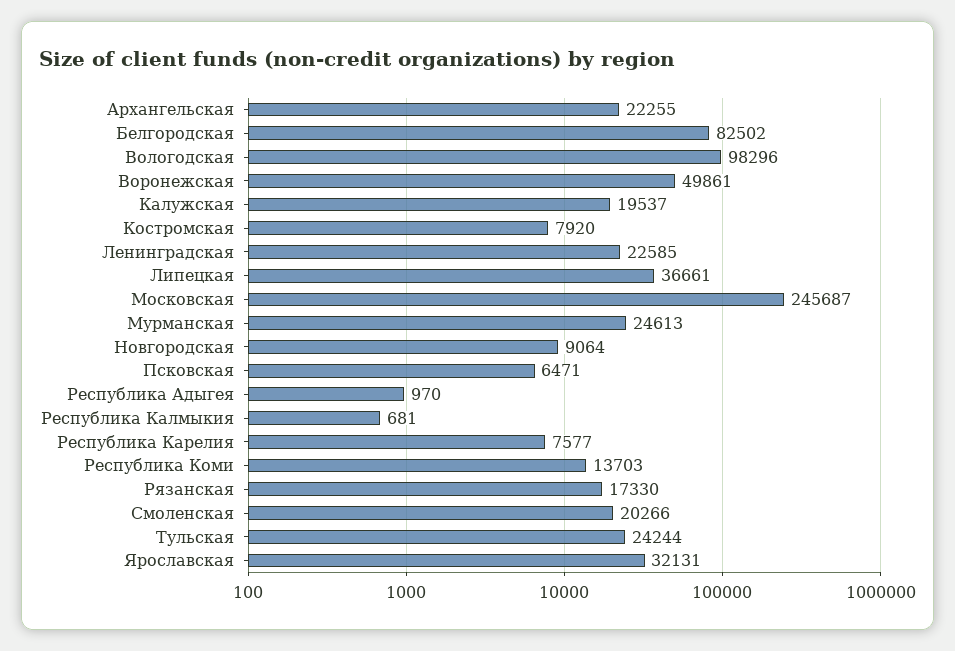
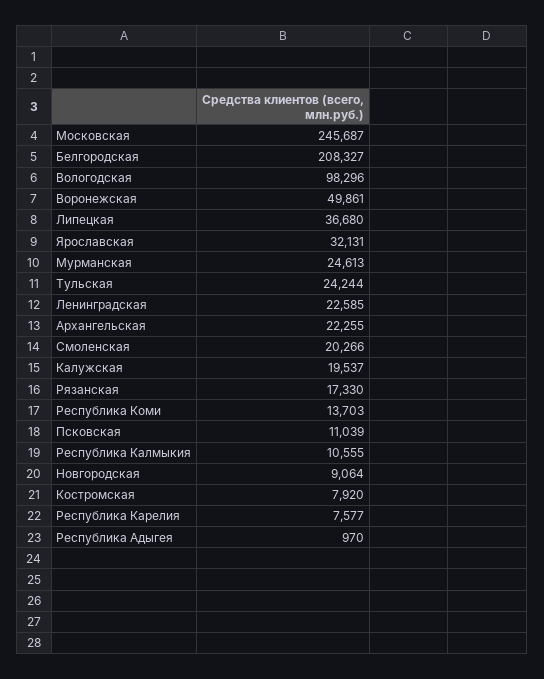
  {
    "Архангельская": 22255,
-   "Белгородская": 82502,
+   "Белгородская": 208327,
    "Вологодская": 98296,
    "Воронежская": 49861,
    "Калужская": 19537,
    "Костромская": 7920,
    "Ленинградская": 22585,
-   "Липецкая": 36661,
+   "Липецкая": 36680,
    "Московская": 245687,
    "Мурманская": 24613,
    "Новгородская": 9064,
-   "Псковская": 6471,
+   "Псковская": 11039,
    "Республика Адыгея": 970,
-   "Республика Калмыкия": 681,
+   "Республика Калмыкия": 10555,
    "Республика Карелия": 7577,
    "Республика Коми": 13703,
    "Рязанская": 17330,
    "Смоленская": 20266,
    "Тульская": 24244,
    "Ярославская": 32131
  }

